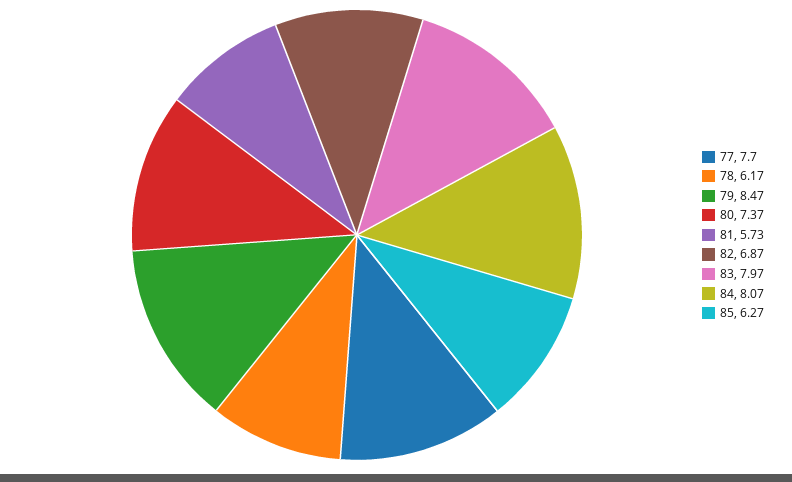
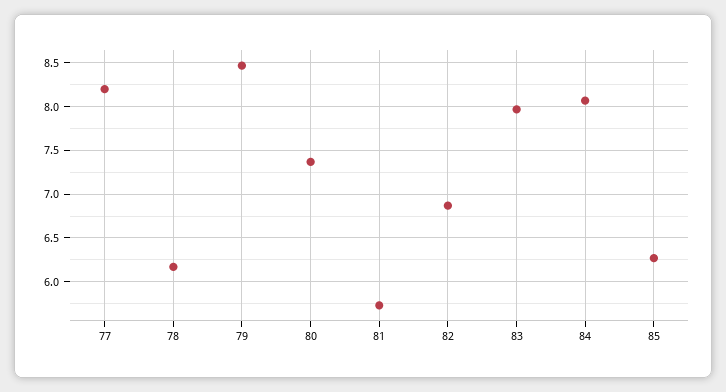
  {
-   "77": 7.7,
+   "77": 8.2,
    "78": 6.17,
    "79": 8.47,
    "80": 7.37,
    "81": 5.73,
    "82": 6.87,
    "83": 7.97,
    "84": 8.07,
    "85": 6.27
  }

